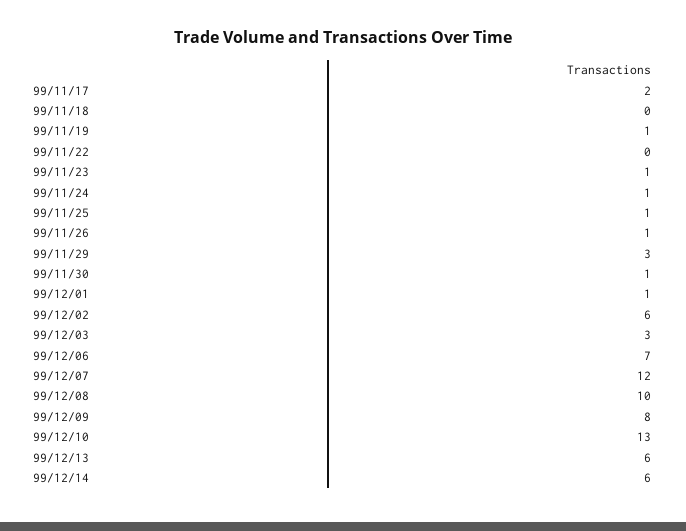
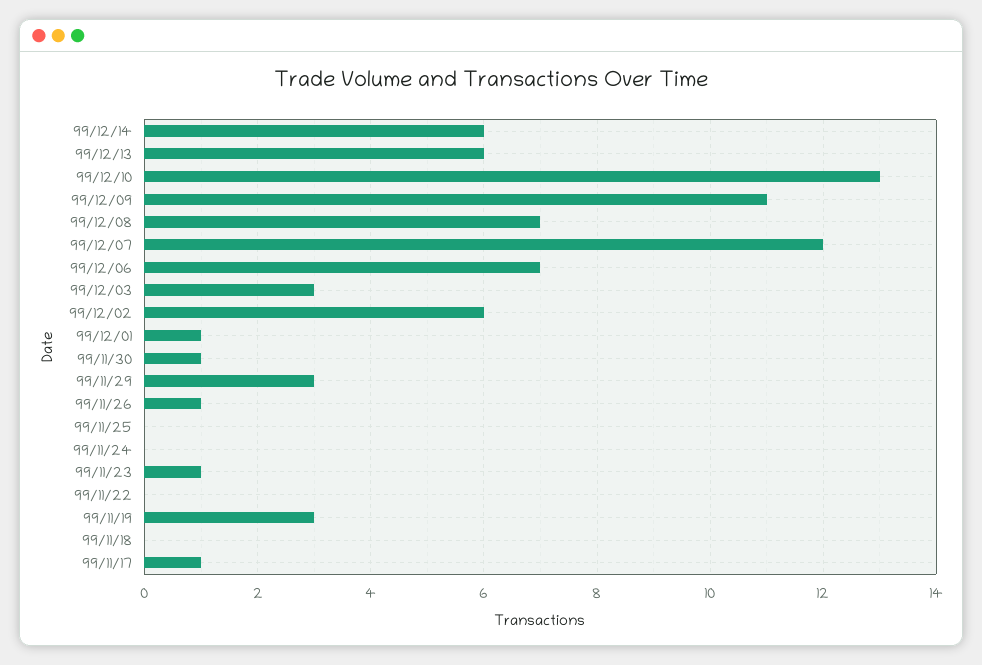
  {
-   "99/11/17": 2,
+   "99/11/17": 1,
    "99/11/18": 0,
-   "99/11/19": 1,
+   "99/11/19": 3,
    "99/11/22": 0,
    "99/11/23": 1,
-   "99/11/24": 1,
+   "99/11/24": 0,
-   "99/11/25": 1,
+   "99/11/25": 0,
    "99/11/26": 1,
    "99/11/29": 3,
    "99/11/30": 1,
    "99/12/01": 1,
    "99/12/02": 6,
    "99/12/03": 3,
    "99/12/06": 7,
    "99/12/07": 12,
-   "99/12/08": 10,
+   "99/12/08": 7,
-   "99/12/09": 8,
+   "99/12/09": 11,
    "99/12/10": 13,
    "99/12/13": 6,
    "99/12/14": 6
  }

